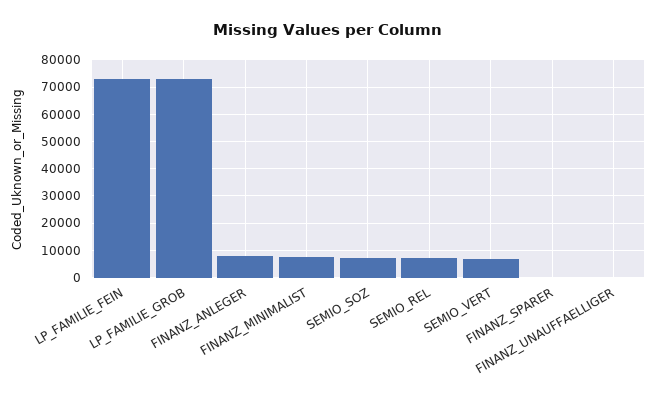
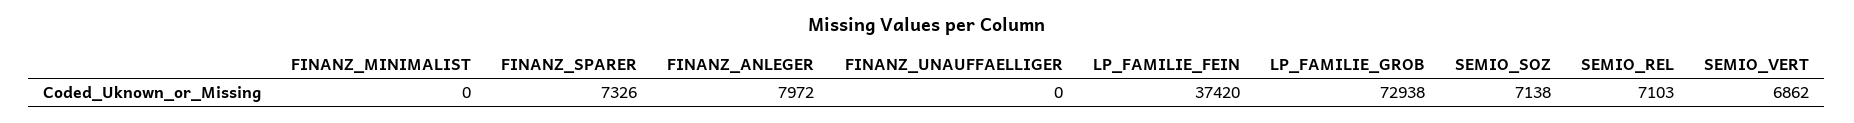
  {
-   "LP_FAMILIE_FEIN": 72500,
+   "LP_FAMILIE_FEIN": 37420,
    "LP_FAMILIE_GROB": 72938,
    "FINANZ_ANLEGER": 7972,
-   "FINANZ_MINIMALIST": 7500,
+   "FINANZ_MINIMALIST": 0,
    "SEMIO_SOZ": 7138,
    "SEMIO_REL": 7103,
    "SEMIO_VERT": 6862,
-   "FINANZ_SPARER": 0,
+   "FINANZ_SPARER": 7326,
    "FINANZ_UNAUFFAELLIGER": 0
  }

